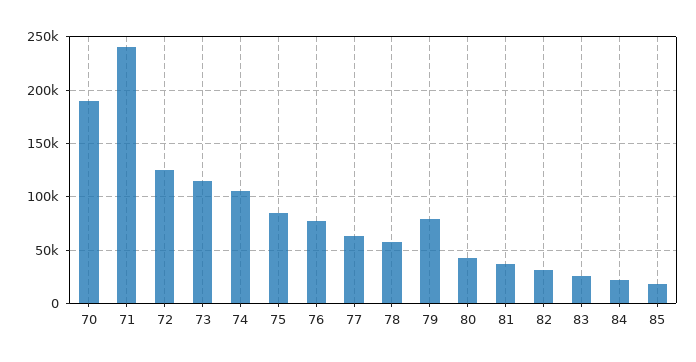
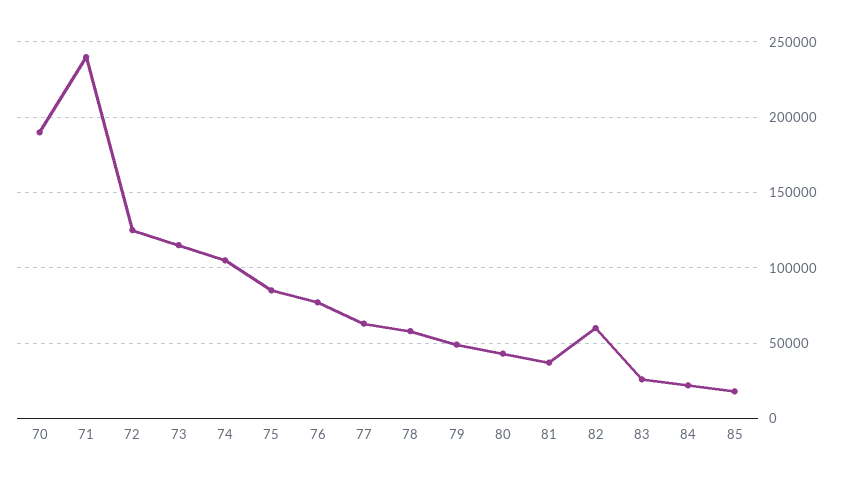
  {
    "70": 190000,
    "71": 240000,
    "72": 125000,
    "73": 115000,
    "74": 105000,
    "75": 85000,
    "76": 75000,
    "77": 65000,
    "78": 60000,
-   "79": 80000,
+   "79": 50000,
    "80": 45000,
    "81": 35000,
-   "82": 30000,
+   "82": 60000,
    "83": 25000,
    "84": 20000,
    "85": 20000
  }

